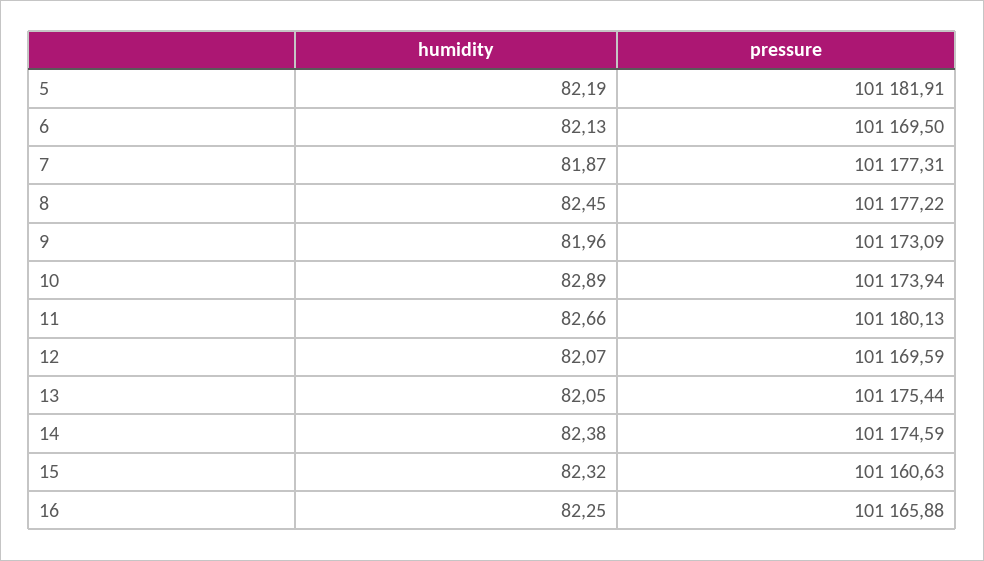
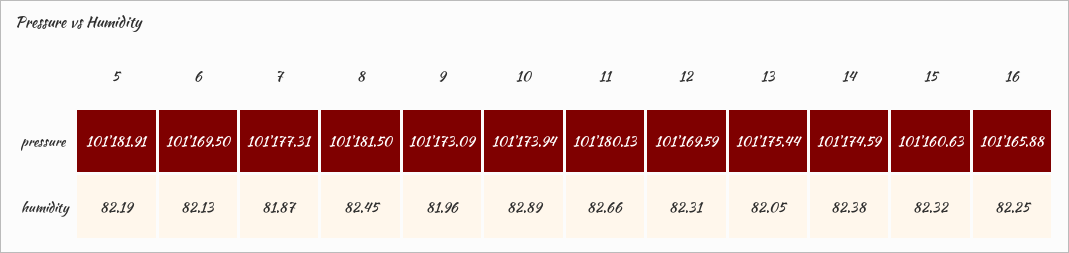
  {
    "humidity": {
      "5": 82.19,
      "6": 82.13,
      "7": 81.87,
      "8": 82.45,
      "9": 81.96,
      "10": 82.89,
      "11": 82.66,
-     "12": 82.07,
+     "12": 82.31,
      "13": 82.05,
      "14": 82.38,
      "15": 82.32,
      "16": 82.25
    },
    "pressure": {
      "5": 101181.91,
      "6": 101169.5,
      "7": 101177.31,
-     "8": 101177.22,
+     "8": 101181.5,
      "9": 101173.09,
      "10": 101173.94,
      "11": 101180.13,
      "12": 101169.59,
      "13": 101175.44,
      "14": 101174.59,
      "15": 101160.63,
      "16": 101165.88
    }
  }

